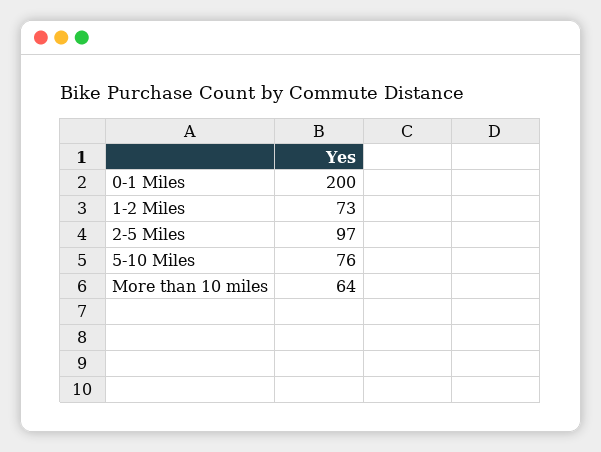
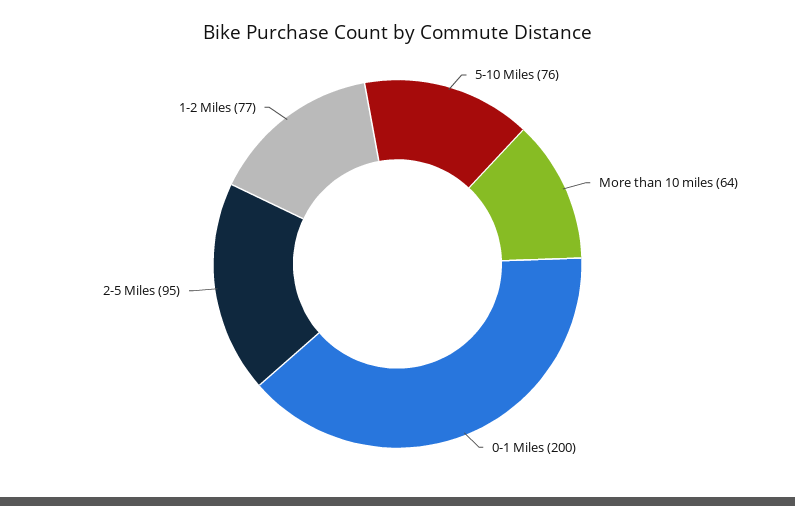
  {
    "0-1 Miles": 200,
-   "1-2 Miles": 73,
+   "1-2 Miles": 77,
-   "2-5 Miles": 97,
+   "2-5 Miles": 95,
    "5-10 Miles": 76,
    "More than 10 miles": 64
  }

